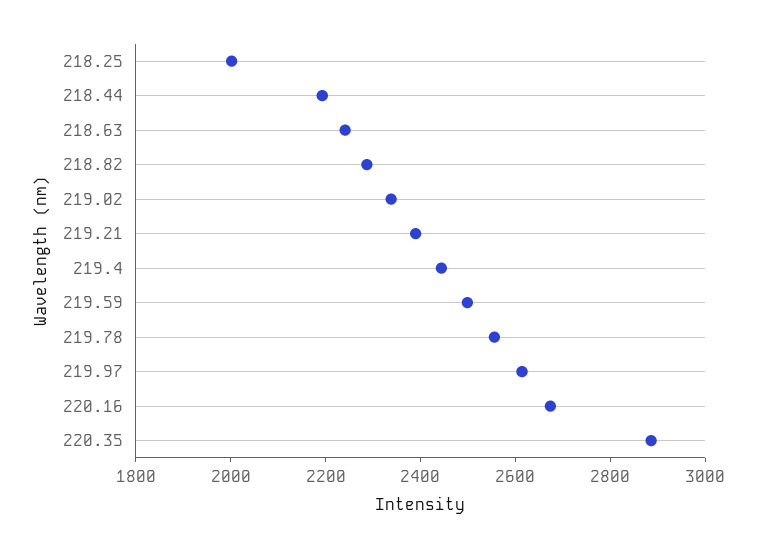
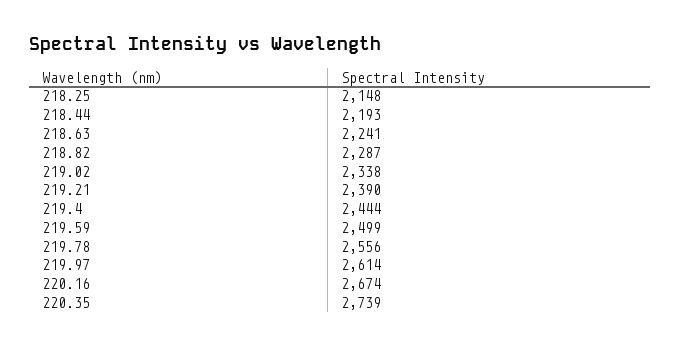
  {
-   "218.25": 2000,
+   "218.25": 2148,
    "218.44": 2193,
    "218.63": 2241,
    "218.82": 2287,
    "219.02": 2338,
    "219.21": 2390,
    "219.4": 2444,
    "219.59": 2499,
    "219.78": 2556,
    "219.97": 2614,
    "220.16": 2674,
-   "220.35": 2900
+   "220.35": 2739
  }

